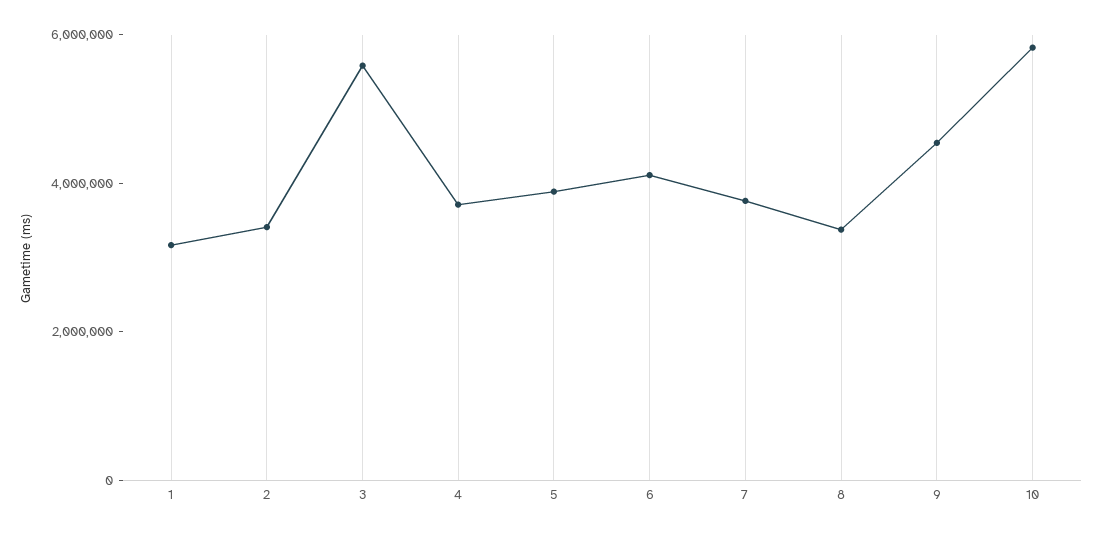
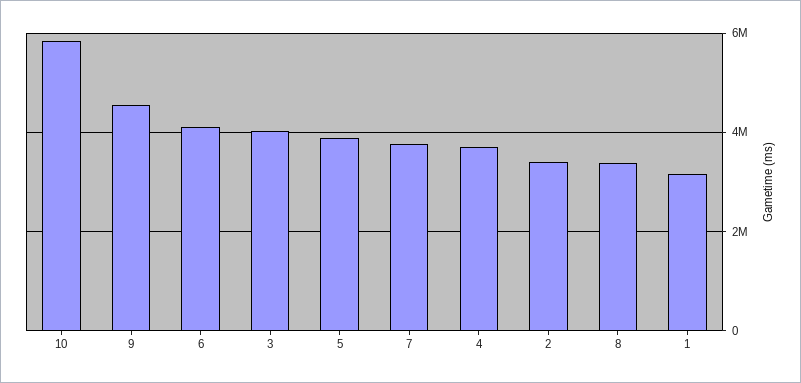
  {
    "1": 3200000,
    "2": 3400000,
-   "3": 5500000,
+   "3": 4000000,
    "4": 3800000,
    "5": 3800000,
    "6": 4200000,
    "7": 3800000,
    "8": 3400000,
    "9": 4600000,
    "10": 5800000
  }

